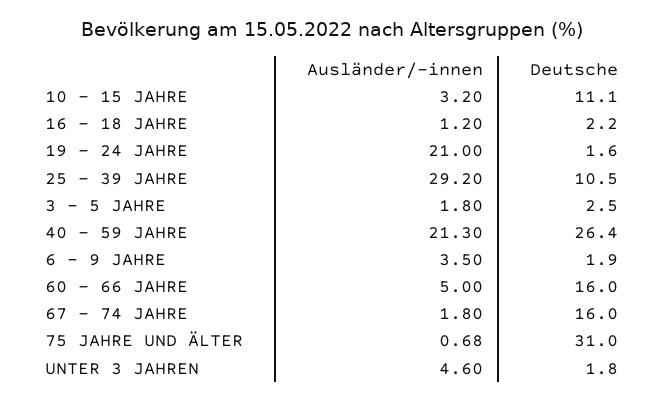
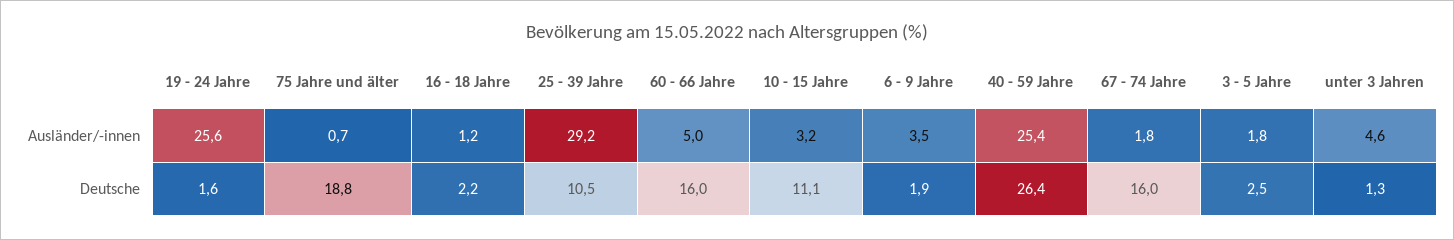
  {
    "Ausländer/-innen": {
      "10 - 15 JAHRE": 3.2,
      "16 - 18 JAHRE": 1.2,
-     "19 - 24 JAHRE": 21,
+     "19 - 24 JAHRE": 25.6,
      "25 - 39 JAHRE": 29.2,
      "3 - 5 JAHRE": 1.8,
-     "40 - 59 JAHRE": 21.3,
+     "40 - 59 JAHRE": 25.4,
      "6 - 9 JAHRE": 3.5,
      "60 - 66 JAHRE": 5,
      "67 - 74 JAHRE": 1.8,
      "75 JAHRE UND ÄLTER": 0.68,
      "UNTER 3 JAHREN": 4.6
    },
    "Deutsche": {
      "10 - 15 JAHRE": 11.1,
      "16 - 18 JAHRE": 2.2,
      "19 - 24 JAHRE": 1.6,
      "25 - 39 JAHRE": 10.5,
      "3 - 5 JAHRE": 2.5,
      "40 - 59 JAHRE": 26.4,
      "6 - 9 JAHRE": 1.9,
      "60 - 66 JAHRE": 16,
      "67 - 74 JAHRE": 16,
-     "75 JAHRE UND ÄLTER": 31,
+     "75 JAHRE UND ÄLTER": 18.8,
-     "UNTER 3 JAHREN": 1.8
+     "UNTER 3 JAHREN": 1.3
    }
  }

